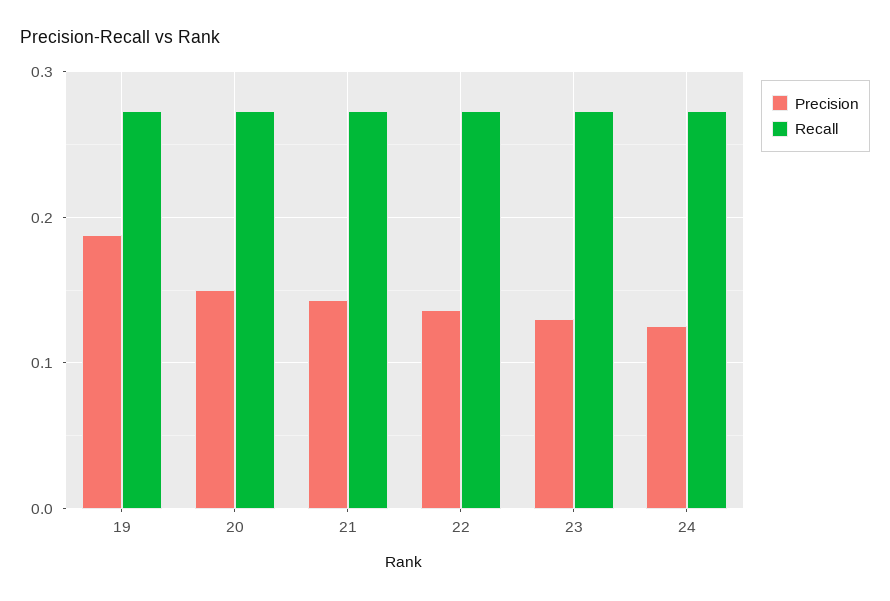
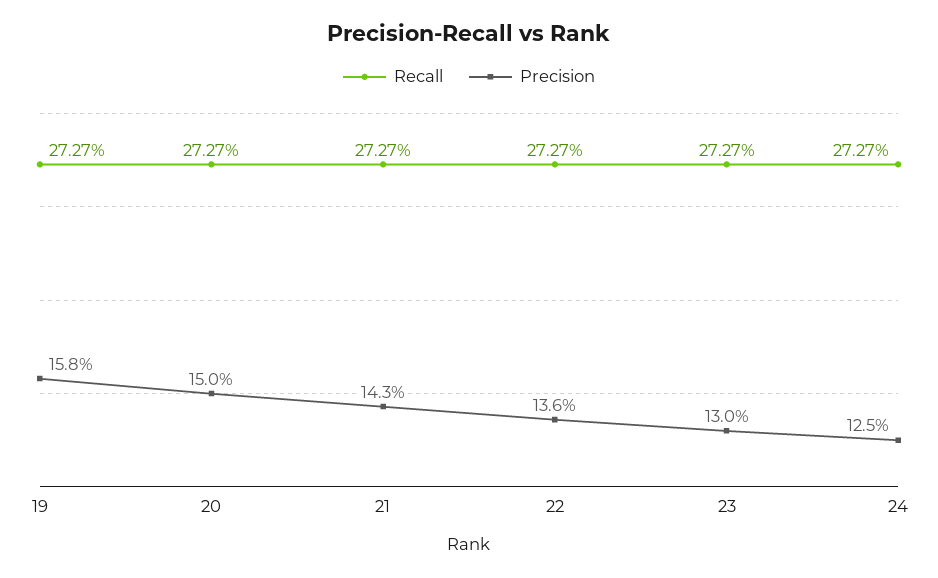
  {
    "Precision": {
-     "19": 0.19,
+     "19": 0.158,
      "20": 0.15,
      "21": 0.143,
      "22": 0.136,
      "23": 0.13,
      "24": 0.125
    },
    "Recall": {
      "19": 0.2727,
      "20": 0.2727,
      "21": 0.2727,
      "22": 0.2727,
      "23": 0.2727,
      "24": 0.2727
    }
  }

